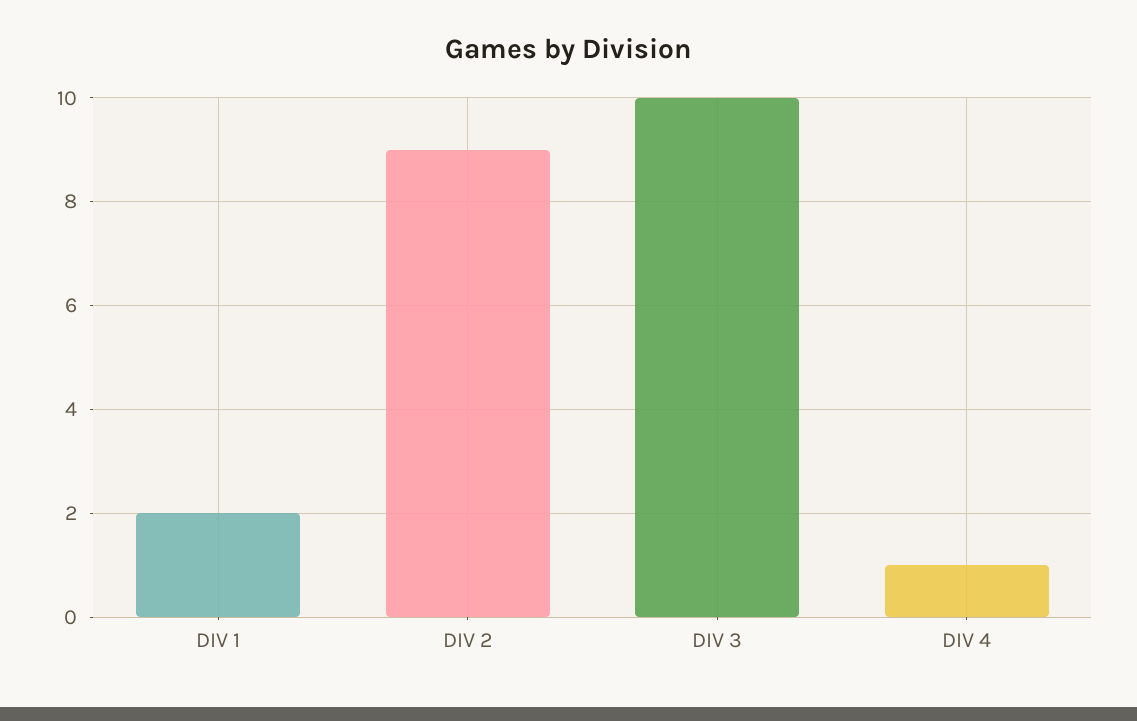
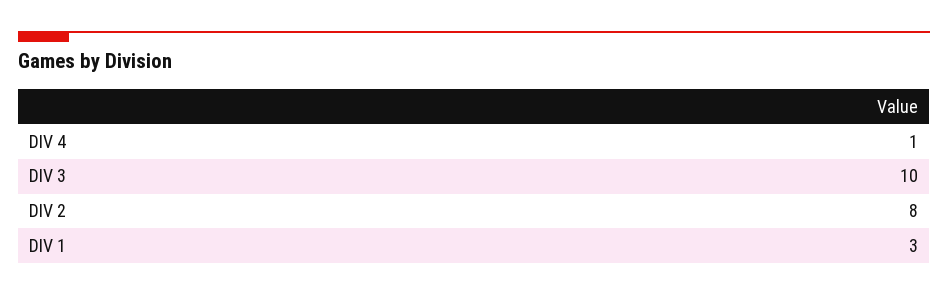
  {
-   "DIV 1": 2,
+   "DIV 1": 3,
-   "DIV 2": 9,
+   "DIV 2": 8,
    "DIV 3": 10,
    "DIV 4": 1
  }

